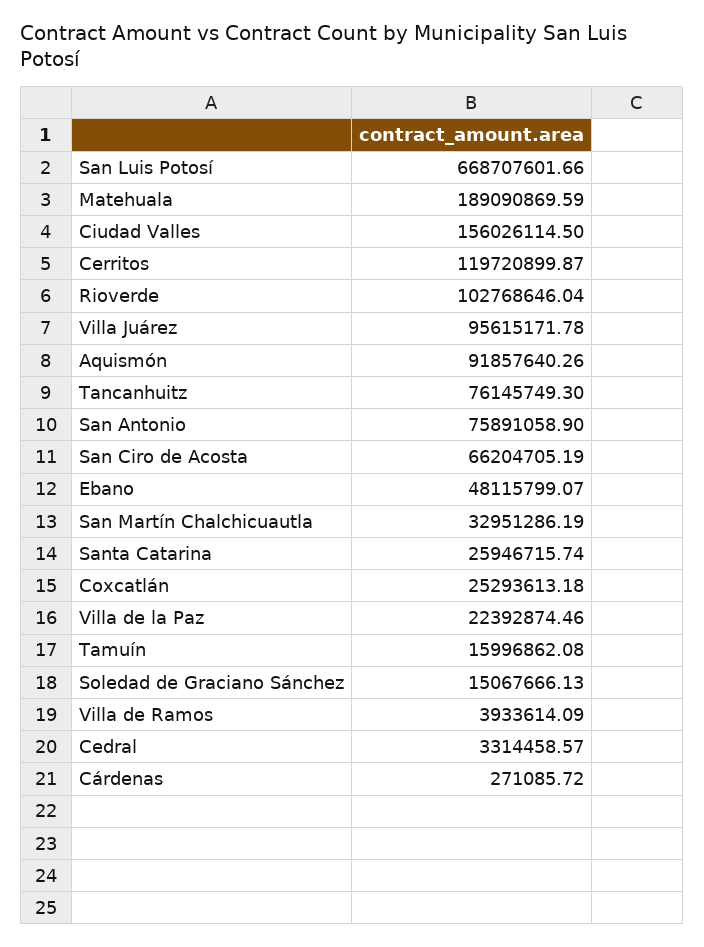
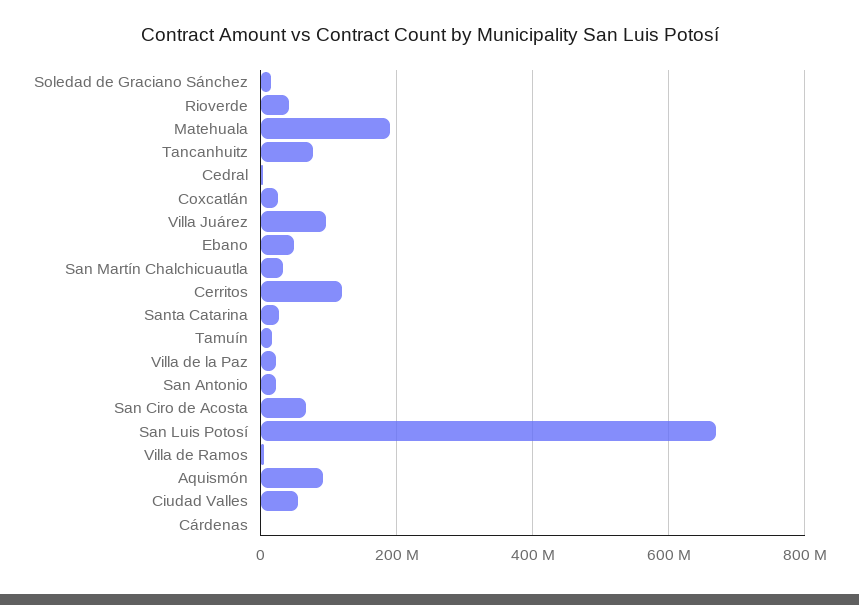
  {
    "San Luis Potosí": 668707601.66,
    "Matehuala": 189090869.59,
-   "Ciudad Valles": 156026114.5,
+   "Ciudad Valles": 60000000,
    "Cerritos": 119720899.87,
-   "Rioverde": 102768646.04,
+   "Rioverde": 40000000,
    "Villa Juárez": 95615171.78,
    "Aquismón": 91857640.26,
    "Tancanhuitz": 76145749.3,
-   "San Antonio": 75891058.9,
+   "San Antonio": 20000000,
    "San Ciro de Acosta": 66204705.19,
    "Ebano": 48115799.07,
    "San Martín Chalchicuautla": 32951286.19,
    "Santa Catarina": 25946715.74,
    "Coxcatlán": 25293613.18,
    "Villa de la Paz": 22392874.46,
    "Tamuín": 15996862.08,
    "Soledad de Graciano Sánchez": 15067666.13,
    "Villa de Ramos": 3933614.09,
    "Cedral": 3314458.57,
    "Cárdenas": 271085.72
  }

